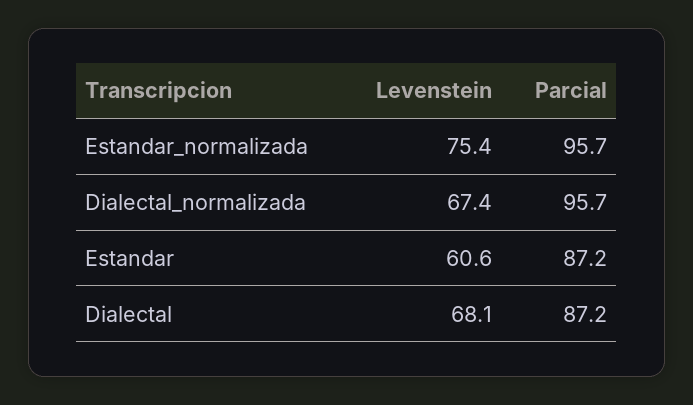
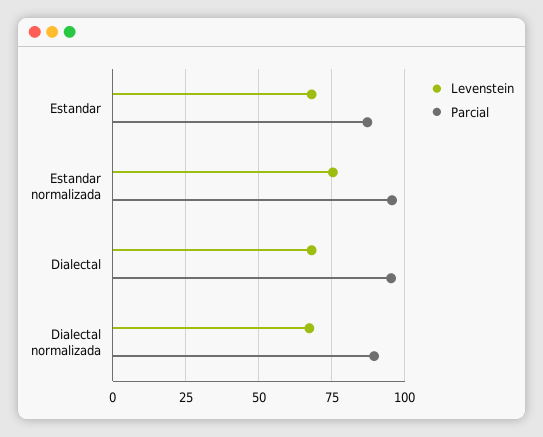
  {
    "Levenstein": {
      "Estandar_normalizada": 75.4,
      "Dialectal_normalizada": 67.4,
-     "Estandar": 60.6,
+     "Estandar": 67.5,
      "Dialectal": 68.1
    },
    "Parcial": {
      "Estandar_normalizada": 95.7,
-     "Dialectal_normalizada": 95.7,
+     "Dialectal_normalizada": 90,
      "Estandar": 87.2,
-     "Dialectal": 87.2
+     "Dialectal": 95
    }
  }

